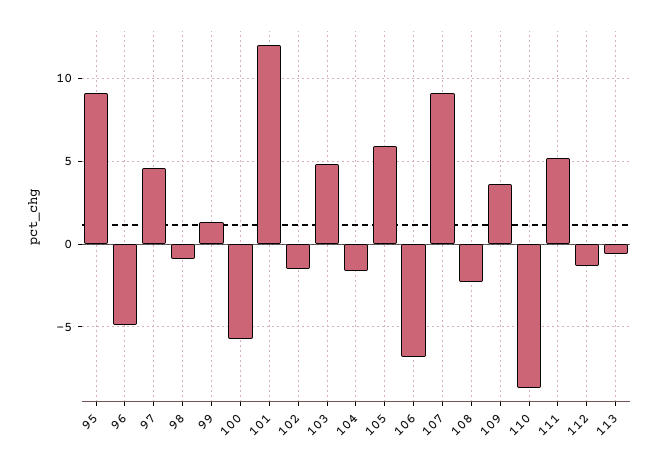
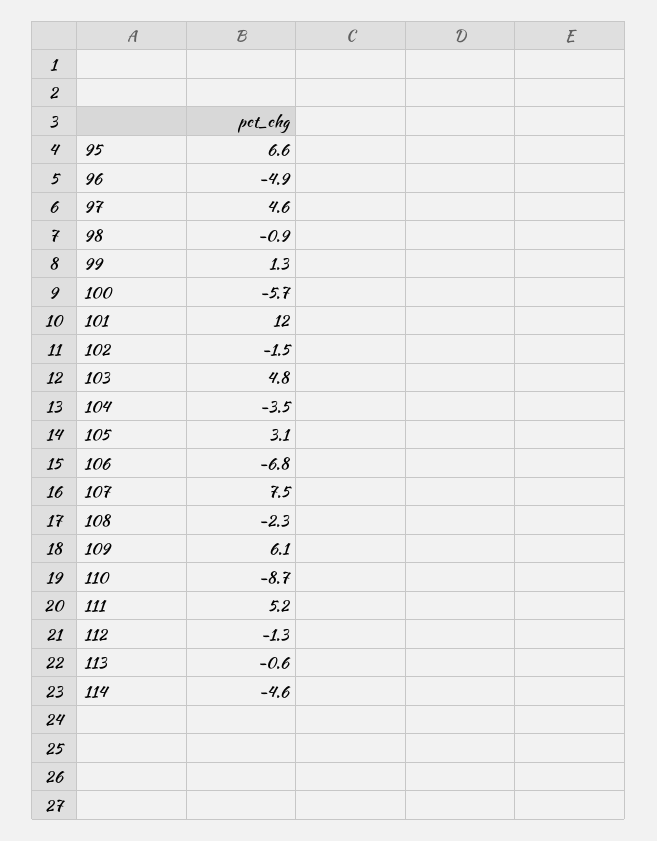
  {
-   "95": 9,
+   "95": 6.6,
    "96": -4.9,
    "97": 4.6,
    "98": -0.9,
    "99": 1.3,
    "100": -5.7,
    "101": 12,
    "102": -1.5,
    "103": 4.8,
-   "104": -1.5,
+   "104": -3.5,
-   "105": 6,
+   "105": 3.1,
    "106": -6.8,
-   "107": 9,
+   "107": 7.5,
    "108": -2.3,
-   "109": 3.5,
+   "109": 6.1,
    "110": -8.7,
    "111": 5.2,
    "112": -1.3,
-   "113": -0.6
+   "113": -0.6,
+   "114": -4.6
  }

